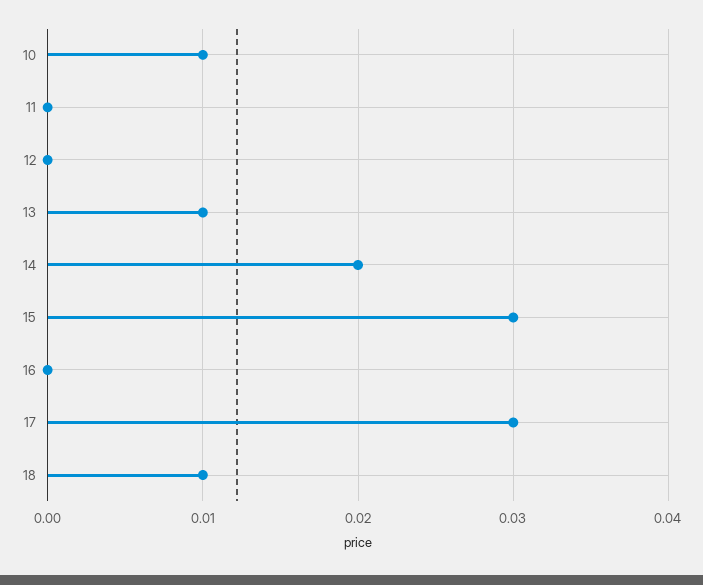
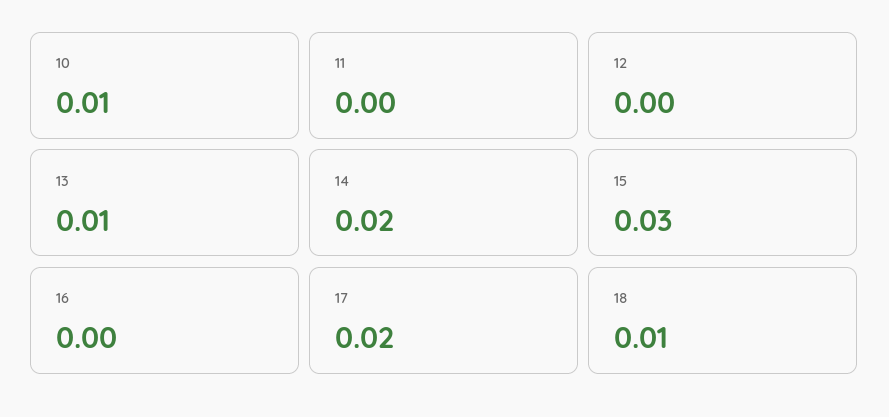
  {
    "10": 0.01,
    "11": 0,
    "12": 0,
    "13": 0.01,
    "14": 0.02,
    "15": 0.03,
    "16": 0,
-   "17": 0.03,
+   "17": 0.02,
    "18": 0.01
  }

